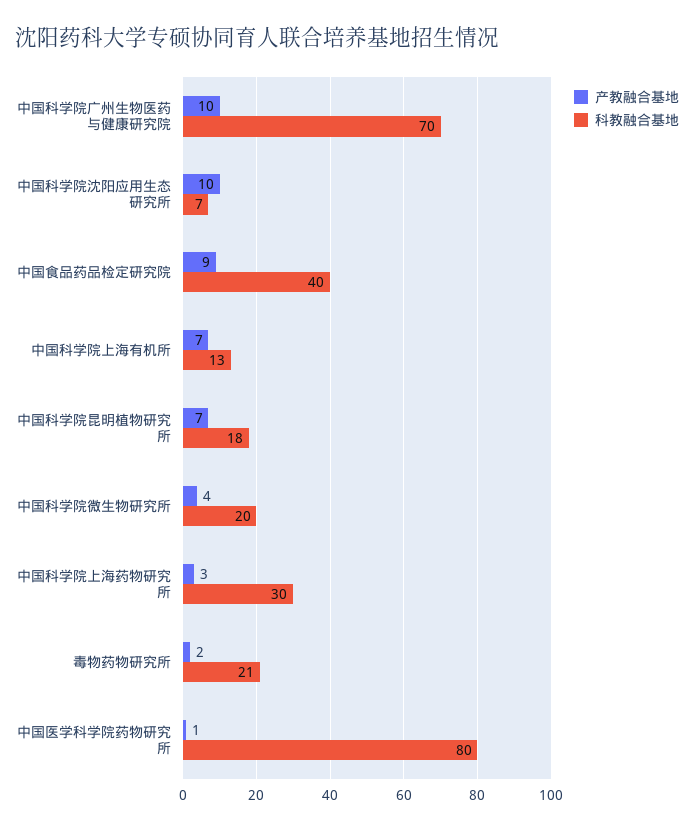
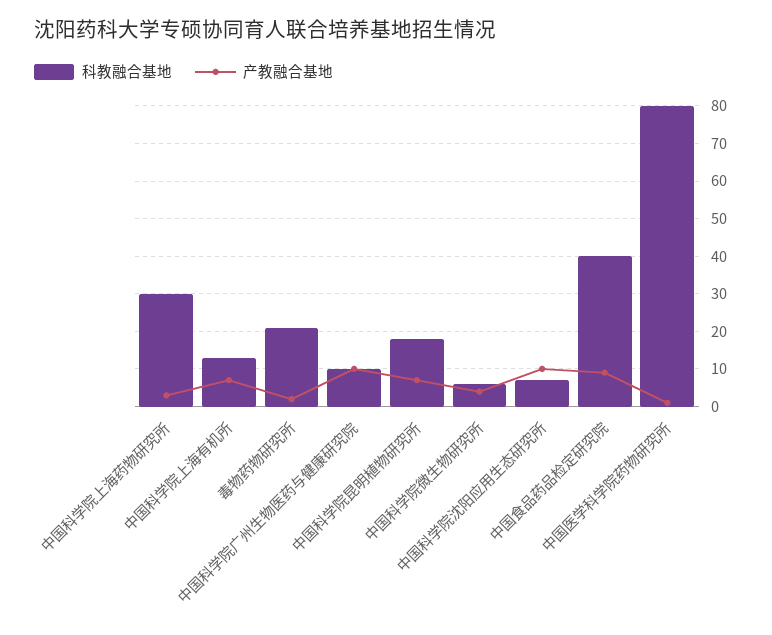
  {
    "产教融合基地": {
      "中国科学院广州生物医药与健康研究院": 10,
      "中国科学院沈阳应用生态研究所": 10,
      "中国食品药品检定研究院": 9,
      "中国科学院上海有机所": 7,
      "中国科学院昆明植物研究所": 7,
      "中国科学院微生物研究所": 4,
      "中国科学院上海药物研究所": 3,
      "毒物药物研究所": 2,
      "中国医学科学院药物研究所": 1
    },
    "科教融合基地": {
-     "中国科学院广州生物医药与健康研究院": 70,
+     "中国科学院广州生物医药与健康研究院": 10,
      "中国科学院沈阳应用生态研究所": 7,
      "中国食品药品检定研究院": 40,
      "中国科学院上海有机所": 13,
      "中国科学院昆明植物研究所": 18,
-     "中国科学院微生物研究所": 20,
+     "中国科学院微生物研究所": 5,
      "中国科学院上海药物研究所": 30,
      "毒物药物研究所": 21,
      "中国医学科学院药物研究所": 80
    }
  }

